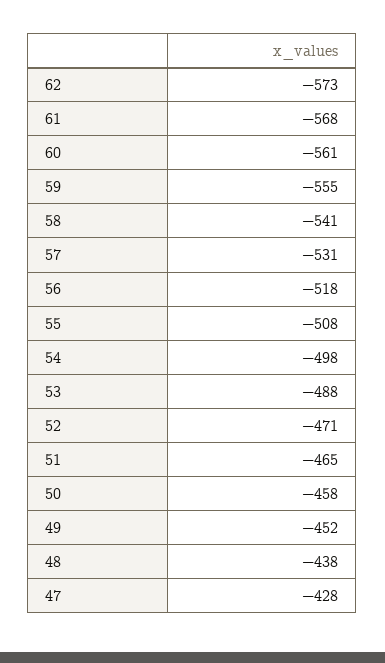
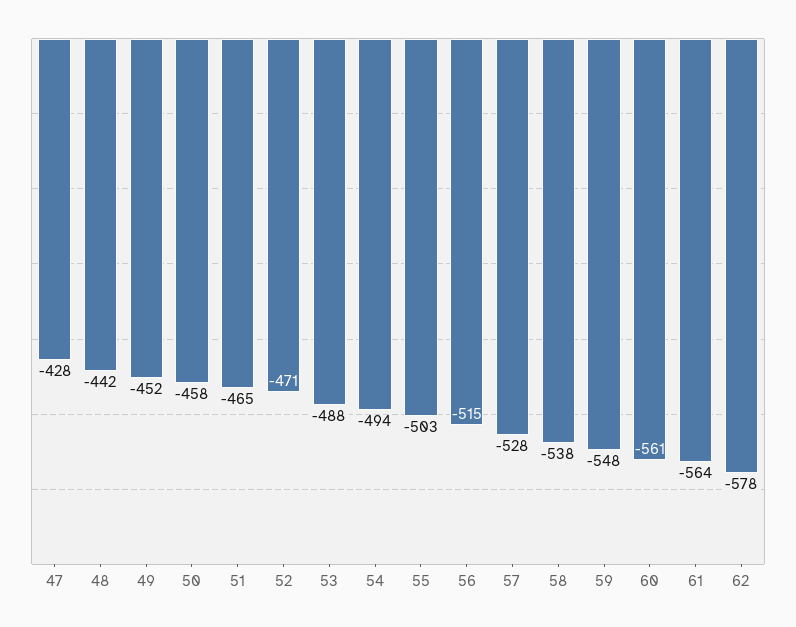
  {
-   "62": -573,
+   "62": -578,
-   "61": -568,
+   "61": -564,
    "60": -561,
-   "59": -555,
+   "59": -548,
-   "58": -541,
+   "58": -538,
-   "57": -531,
+   "57": -528,
-   "56": -518,
+   "56": -515,
-   "55": -508,
+   "55": -503,
-   "54": -498,
+   "54": -494,
    "53": -488,
    "52": -471,
    "51": -465,
    "50": -458,
    "49": -452,
-   "48": -438,
+   "48": -442,
    "47": -428
  }

